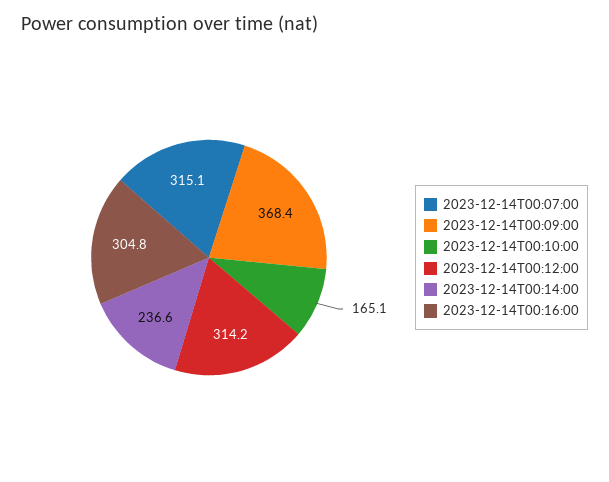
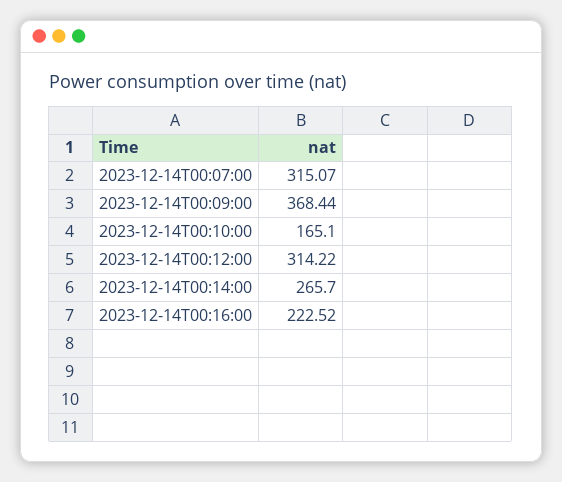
  {
    "2023-12-14T00:07:00": 315.07,
    "2023-12-14T00:09:00": 368.44,
    "2023-12-14T00:10:00": 165.1,
    "2023-12-14T00:12:00": 314.22,
-   "2023-12-14T00:14:00": 236.6,
+   "2023-12-14T00:14:00": 265.7,
-   "2023-12-14T00:16:00": 304.8
+   "2023-12-14T00:16:00": 222.52
  }

